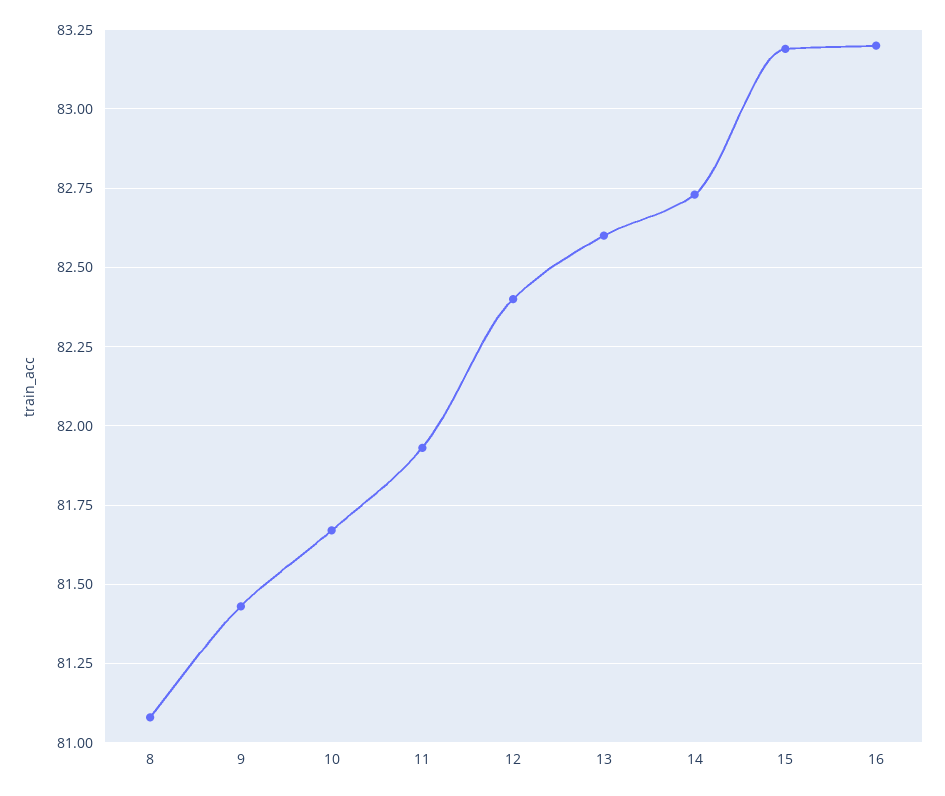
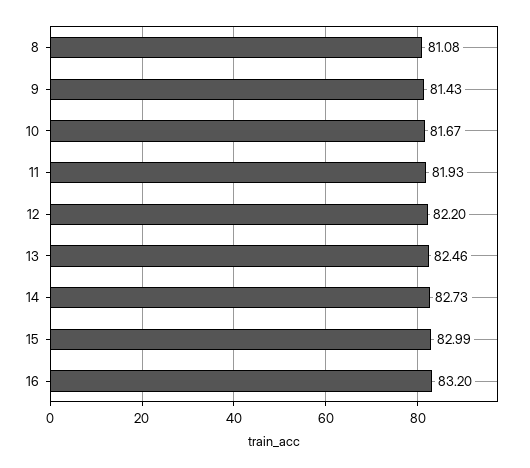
  {
    "8": 81.08,
    "9": 81.43,
    "10": 81.67,
    "11": 81.93,
-   "12": 82.4,
+   "12": 82.2,
-   "13": 82.6,
+   "13": 82.46,
    "14": 82.73,
-   "15": 83.2,
+   "15": 82.99,
    "16": 83.2
  }

